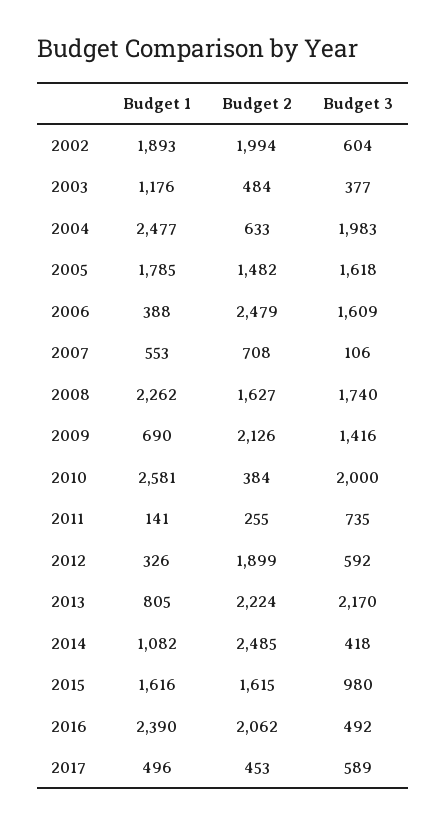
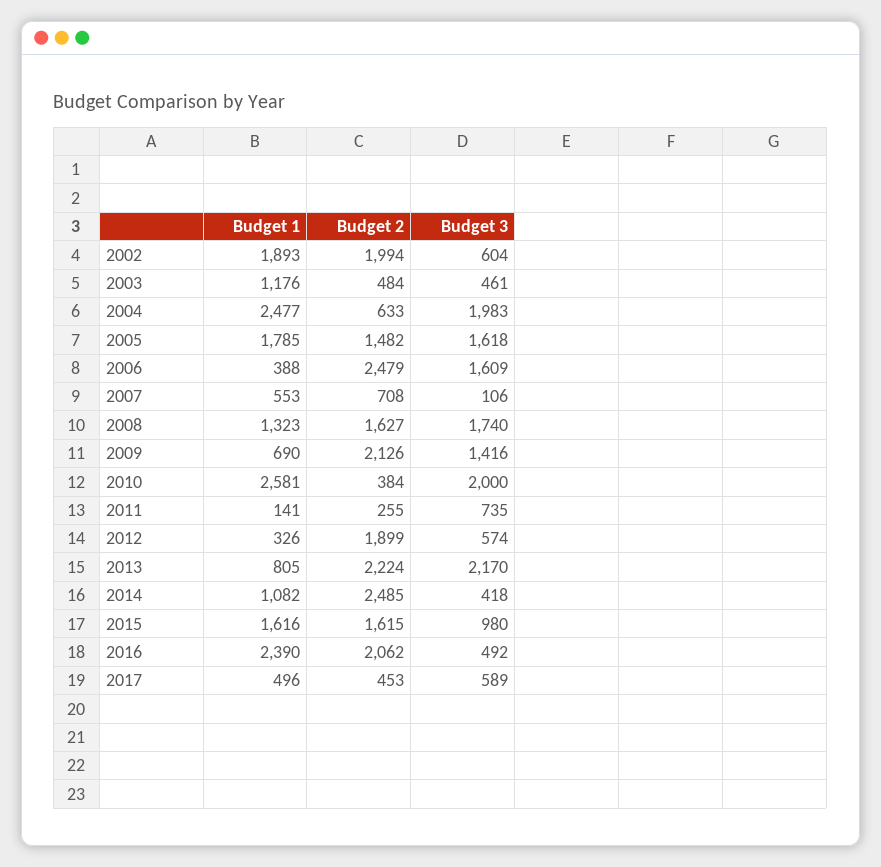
  {
    "Budget 1": {
      "2002": 1893,
      "2003": 1176,
      "2004": 2477,
      "2005": 1785,
      "2006": 388,
      "2007": 553,
-     "2008": 2262,
+     "2008": 1323,
      "2009": 690,
      "2010": 2581,
      "2011": 141,
      "2012": 326,
      "2013": 805,
      "2014": 1082,
      "2015": 1616,
      "2016": 2390,
      "2017": 496
    },
    "Budget 2": {
      "2002": 1994,
      "2003": 484,
      "2004": 633,
      "2005": 1482,
      "2006": 2479,
      "2007": 708,
      "2008": 1627,
      "2009": 2126,
      "2010": 384,
      "2011": 255,
      "2012": 1899,
      "2013": 2224,
      "2014": 2485,
      "2015": 1615,
      "2016": 2062,
      "2017": 453
    },
    "Budget 3": {
      "2002": 604,
-     "2003": 377,
+     "2003": 461,
      "2004": 1983,
      "2005": 1618,
      "2006": 1609,
      "2007": 106,
      "2008": 1740,
      "2009": 1416,
      "2010": 2000,
      "2011": 735,
-     "2012": 592,
+     "2012": 574,
      "2013": 2170,
      "2014": 418,
      "2015": 980,
      "2016": 492,
      "2017": 589
    }
  }

